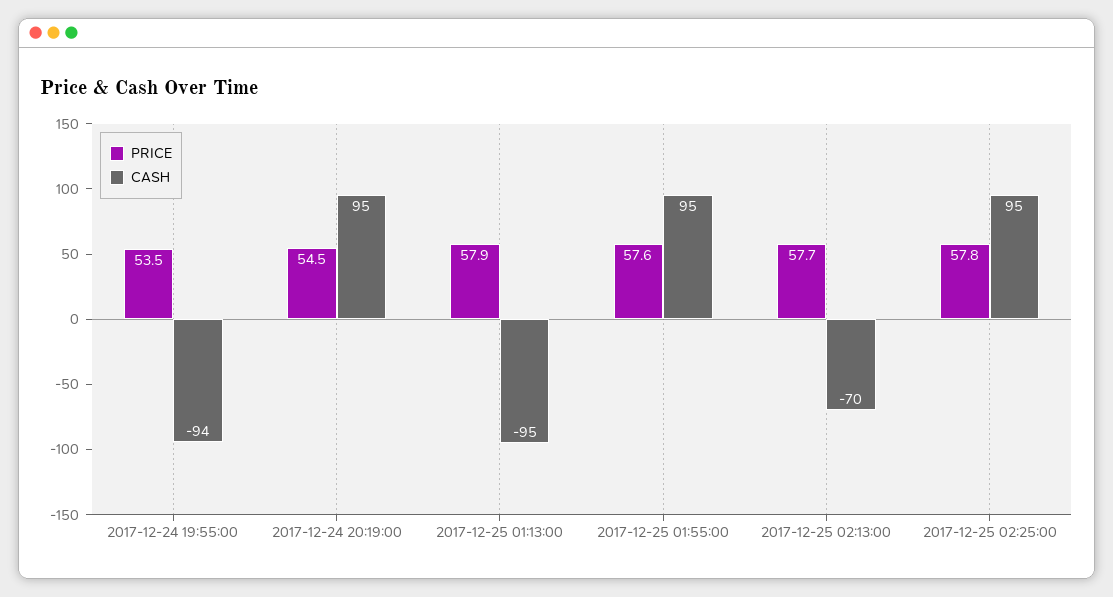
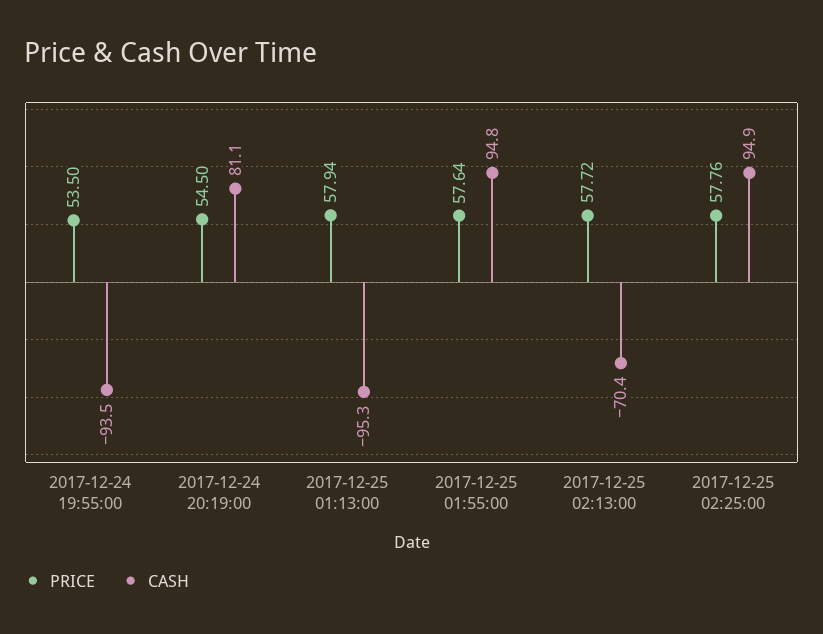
  {
    "PRICE": {
      "2017-12-24 19:55:00": 53.5,
      "2017-12-24 20:19:00": 54.5,
      "2017-12-25 01:13:00": 57.94,
      "2017-12-25 01:55:00": 57.64,
      "2017-12-25 02:13:00": 57.72,
      "2017-12-25 02:25:00": 57.76
    },
    "CASH": {
      "2017-12-24 19:55:00": -93.5,
-     "2017-12-24 20:19:00": 95,
+     "2017-12-24 20:19:00": 81.1,
      "2017-12-25 01:13:00": -95.3,
      "2017-12-25 01:55:00": 94.8,
      "2017-12-25 02:13:00": -70.4,
      "2017-12-25 02:25:00": 94.9
    }
  }

